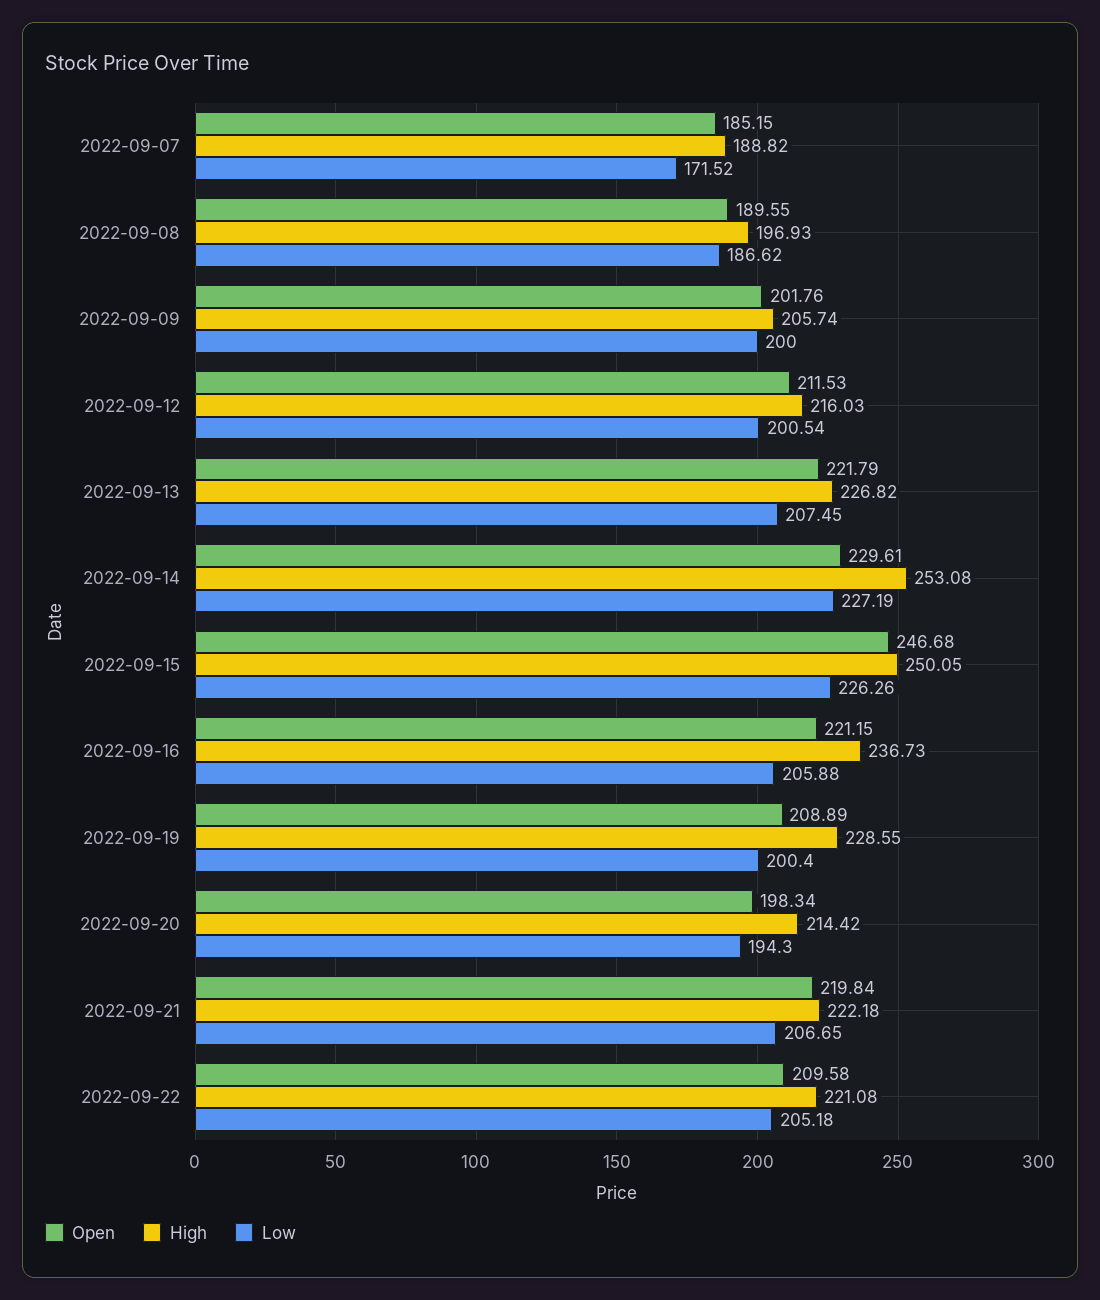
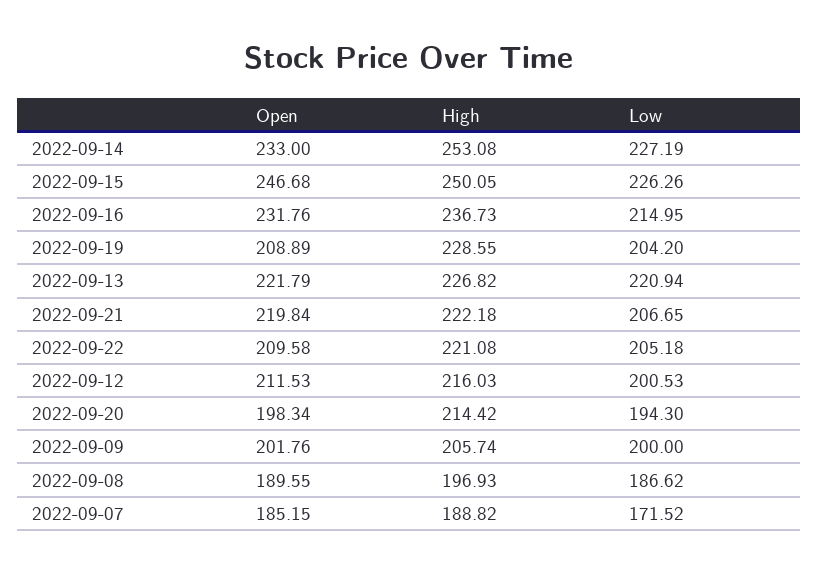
  {
    "Open": {
      "2022-09-07": 185.15,
      "2022-09-08": 189.55,
      "2022-09-09": 201.76,
      "2022-09-12": 211.53,
      "2022-09-13": 221.79,
-     "2022-09-14": 229.61,
+     "2022-09-14": 233,
      "2022-09-15": 246.68,
-     "2022-09-16": 221.15,
+     "2022-09-16": 231.76,
      "2022-09-19": 208.89,
      "2022-09-20": 198.34,
      "2022-09-21": 219.84,
      "2022-09-22": 209.58
    },
    "High": {
      "2022-09-07": 188.82,
      "2022-09-08": 196.93,
      "2022-09-09": 205.74,
      "2022-09-12": 216.03,
      "2022-09-13": 226.82,
      "2022-09-14": 253.08,
      "2022-09-15": 250.05,
      "2022-09-16": 236.73,
      "2022-09-19": 228.55,
      "2022-09-20": 214.42,
      "2022-09-21": 222.18,
      "2022-09-22": 221.08
    },
    "Low": {
      "2022-09-07": 171.52,
      "2022-09-08": 186.62,
      "2022-09-09": 200,
-     "2022-09-12": 200.54,
+     "2022-09-12": 200.53,
-     "2022-09-13": 207.45,
+     "2022-09-13": 220.94,
      "2022-09-14": 227.19,
      "2022-09-15": 226.26,
-     "2022-09-16": 205.88,
+     "2022-09-16": 214.95,
-     "2022-09-19": 200.4,
+     "2022-09-19": 204.2,
      "2022-09-20": 194.3,
      "2022-09-21": 206.65,
      "2022-09-22": 205.18
    }
  }

